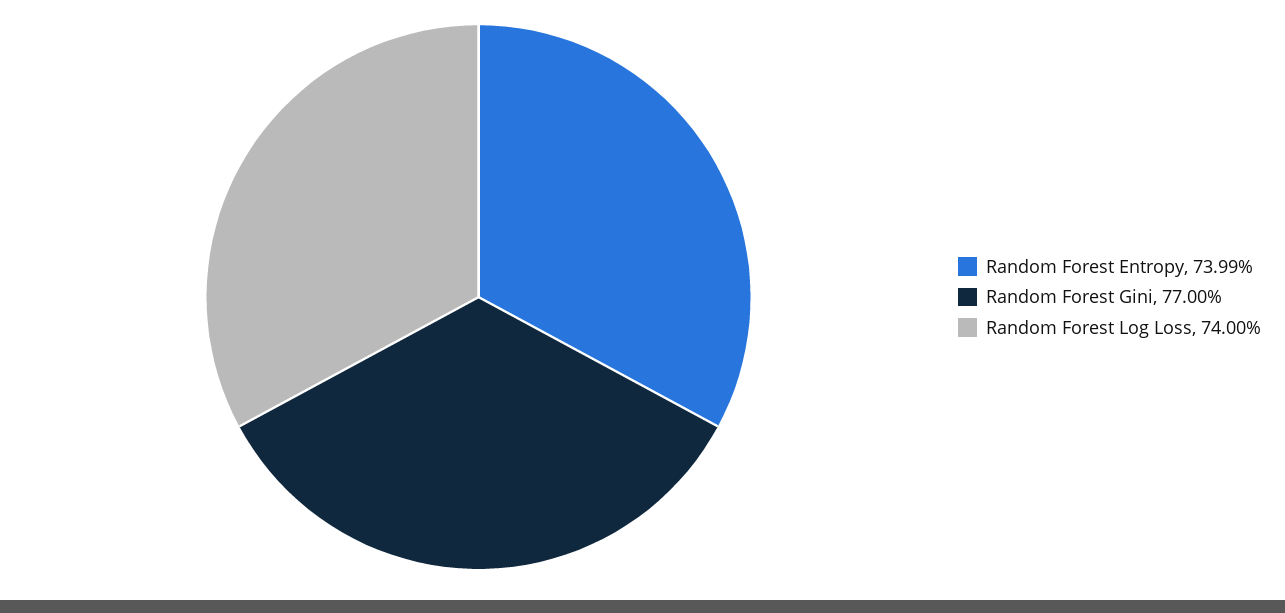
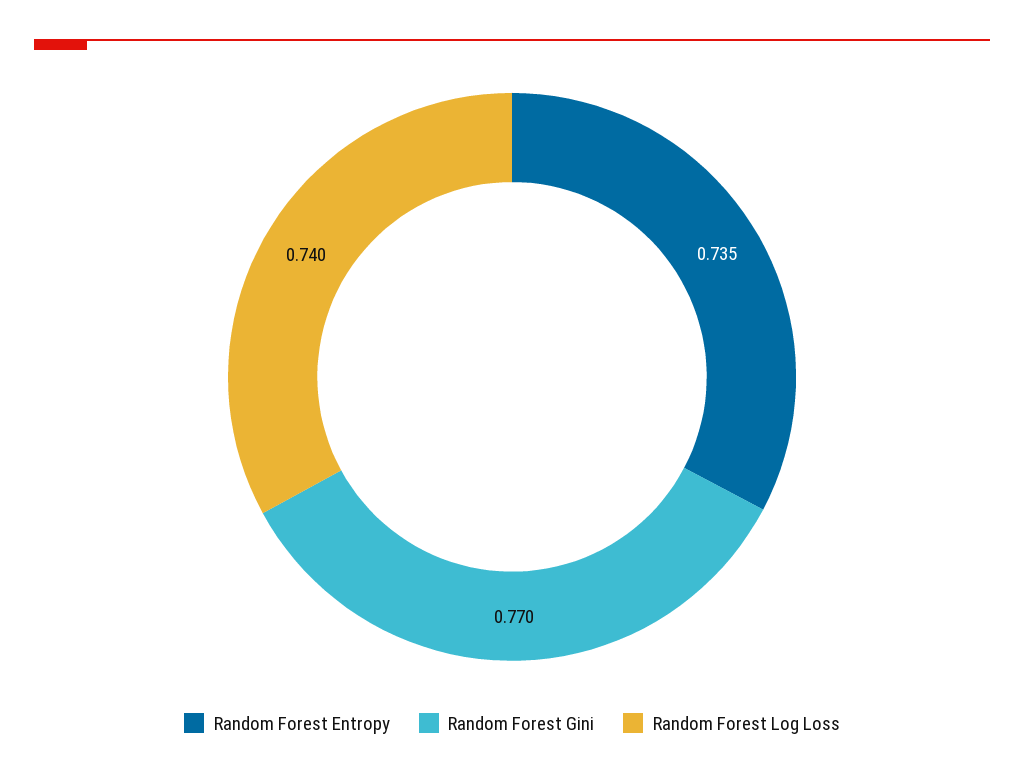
  {
-   "Random Forest Entropy": 0.7399,
+   "Random Forest Entropy": 0.735,
    "Random Forest Gini": 0.77,
    "Random Forest Log Loss": 0.74
  }

